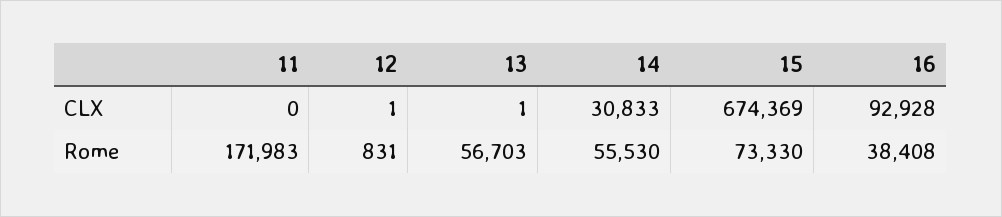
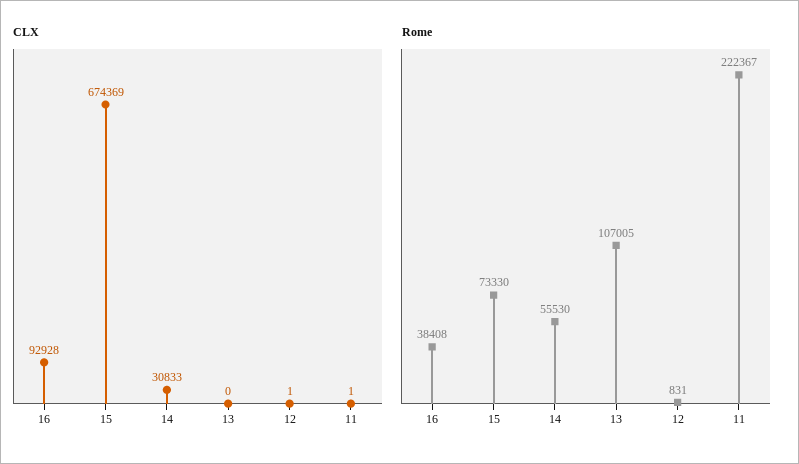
  {
    "CLX": {
-     "11": 0,
+     "11": 1,
      "12": 1,
-     "13": 1,
+     "13": 0,
      "14": 30833,
      "15": 674369,
      "16": 92928
    },
    "Rome": {
-     "11": 171983,
+     "11": 222367,
      "12": 831,
-     "13": 56703,
+     "13": 107005,
      "14": 55530,
      "15": 73330,
      "16": 38408
    }
  }

